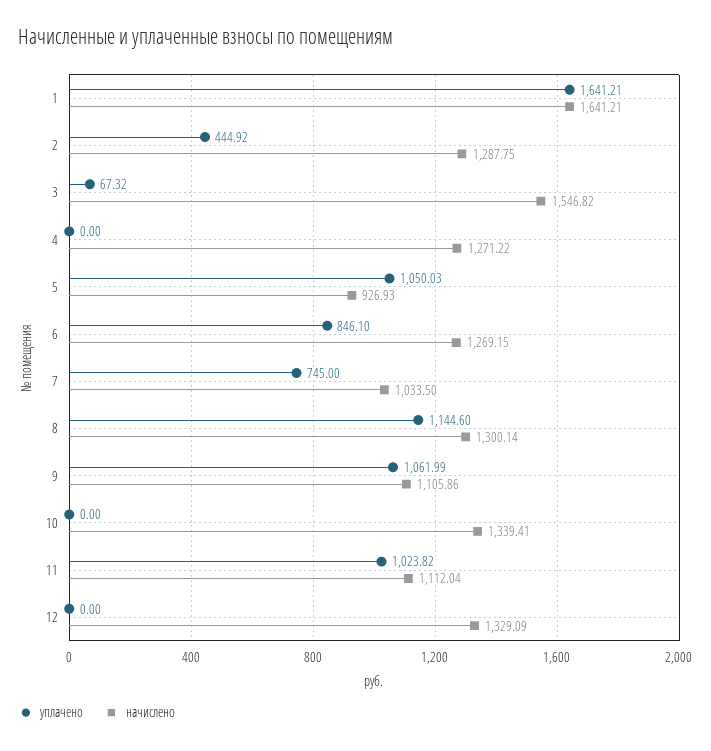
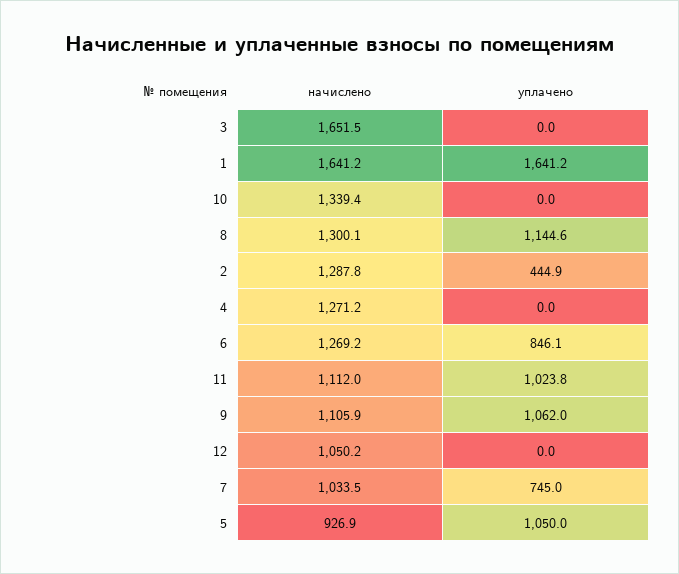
  {
    "уплачено": {
      "1": 1641.21,
      "2": 444.92,
-     "3": 67.32,
+     "3": 0,
      "4": 0,
      "5": 1050.03,
      "6": 846.1,
      "7": 745,
      "8": 1144.6,
      "9": 1061.99,
      "10": 0,
      "11": 1023.82,
      "12": 0
    },
    "начислено": {
      "1": 1641.21,
      "2": 1287.75,
-     "3": 1546.82,
+     "3": 1651.5,
      "4": 1271.22,
      "5": 926.93,
      "6": 1269.15,
      "7": 1033.5,
      "8": 1300.14,
      "9": 1105.86,
      "10": 1339.41,
      "11": 1112.04,
-     "12": 1329.09
+     "12": 1050.2
    }
  }

